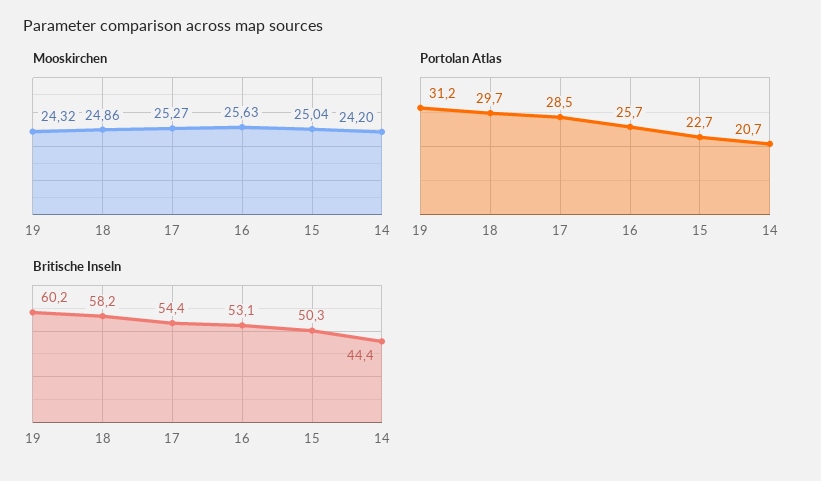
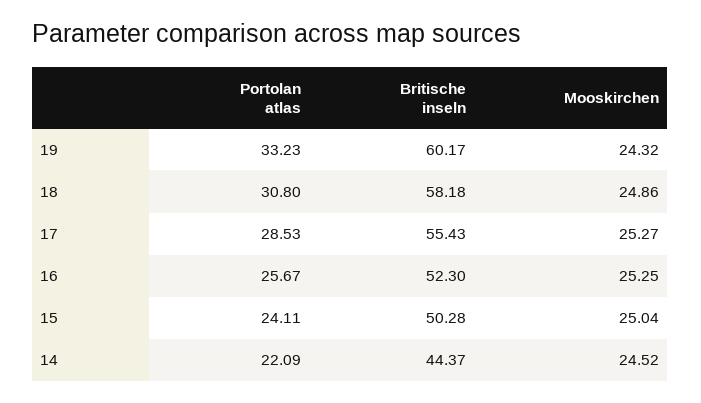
  {
    "Mooskirchen": {
      "19": 24.32,
      "18": 24.86,
      "17": 25.27,
-     "16": 25.63,
+     "16": 25.25,
      "15": 25.04,
-     "14": 24.2
+     "14": 24.52
    },
    "Portolan Atlas": {
-     "19": 31.2,
+     "19": 33.23,
-     "18": 29.7,
+     "18": 30.8,
      "17": 28.53,
      "16": 25.67,
-     "15": 22.7,
+     "15": 24.11,
-     "14": 20.7
+     "14": 22.09
    },
    "Britische Inseln": {
      "19": 60.17,
      "18": 58.18,
-     "17": 54.4,
+     "17": 55.43,
-     "16": 53.1,
+     "16": 52.3,
      "15": 50.28,
      "14": 44.37
    }
  }

